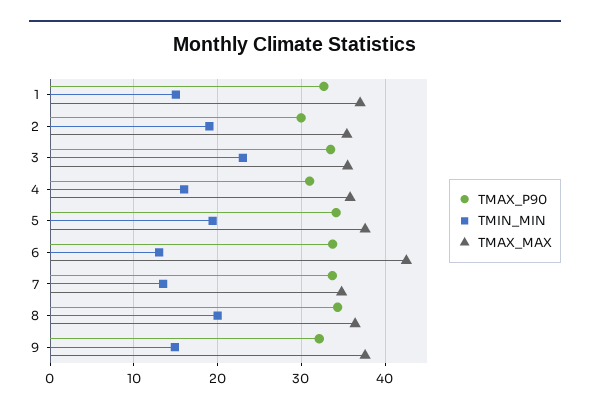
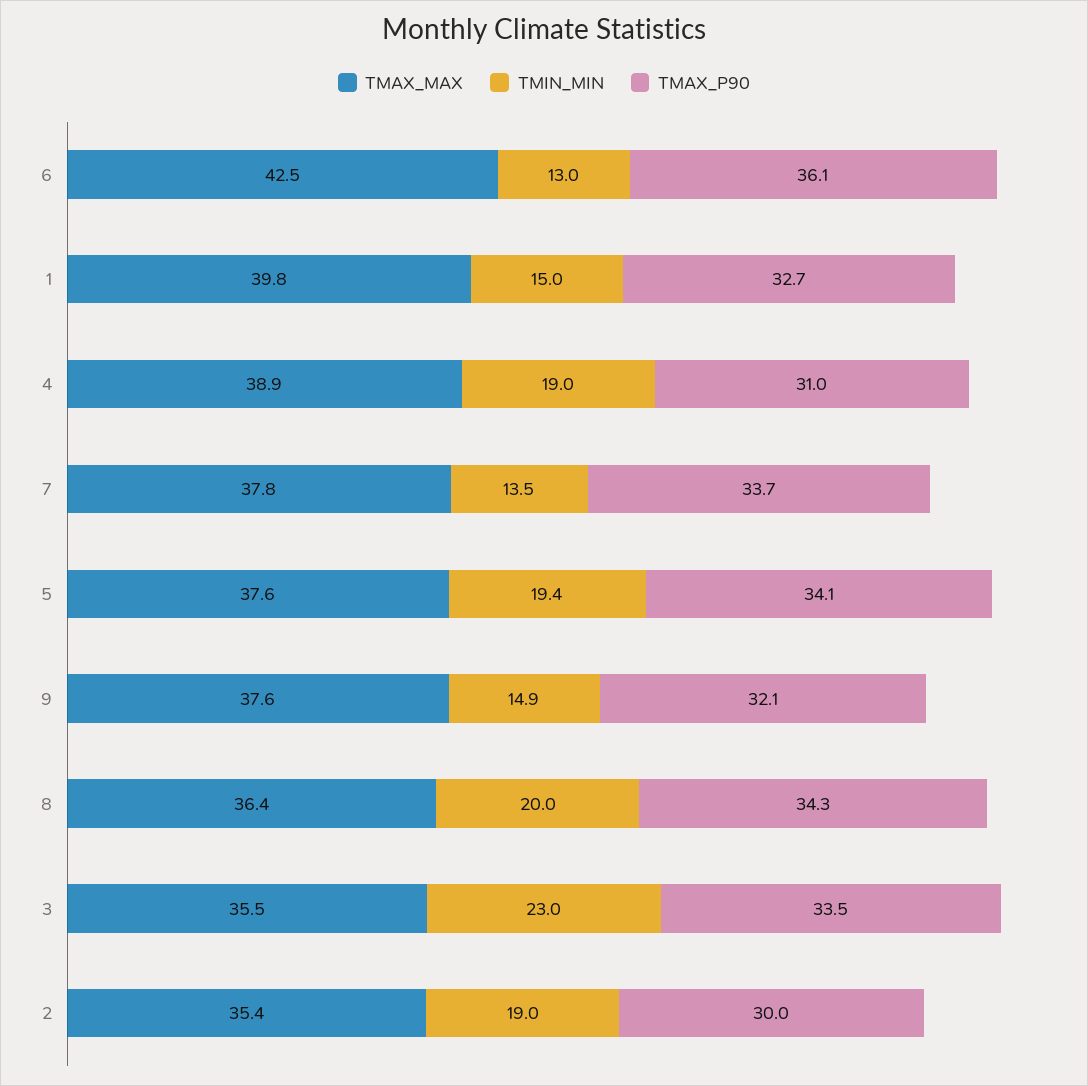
  {
    "TMAX_P90": {
      "1": 32.7,
      "2": 30,
      "3": 33.5,
      "4": 31,
      "5": 34.1,
-     "6": 34,
+     "6": 36.1,
      "7": 33.7,
      "8": 34.3,
      "9": 32.1
    },
    "TMIN_MIN": {
      "1": 15,
      "2": 19,
      "3": 23,
-     "4": 16,
+     "4": 19,
      "5": 19.4,
      "6": 13,
      "7": 13.5,
      "8": 20,
      "9": 14.9
    },
    "TMAX_MAX": {
-     "1": 37,
+     "1": 39.8,
      "2": 35.4,
      "3": 35.5,
-     "4": 36,
+     "4": 38.9,
      "5": 37.6,
      "6": 42.5,
-     "7": 35,
+     "7": 37.8,
      "8": 36.4,
      "9": 37.6
    }
  }

